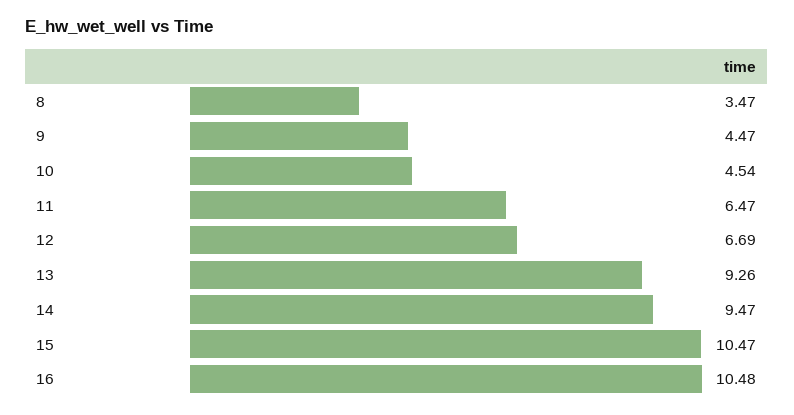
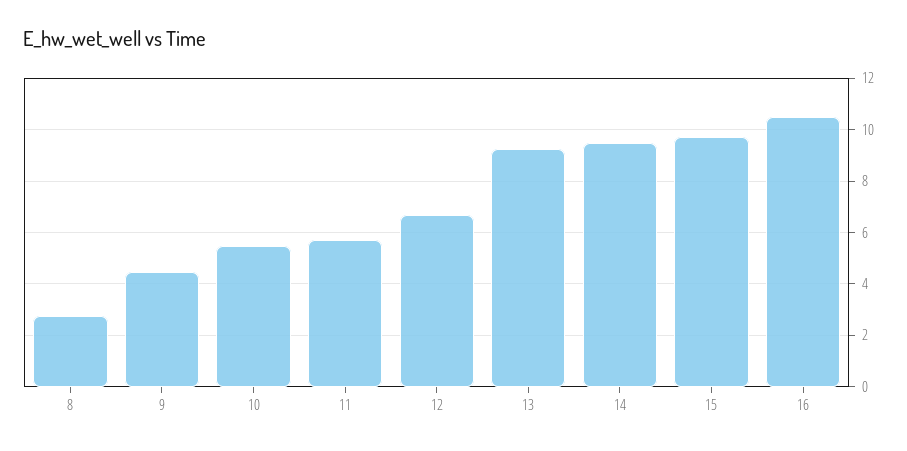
  {
-   "8": 3.47,
+   "8": 2.75,
    "9": 4.47,
-   "10": 4.54,
+   "10": 5.5,
-   "11": 6.47,
+   "11": 5.75,
    "12": 6.69,
    "13": 9.26,
    "14": 9.47,
-   "15": 10.47,
+   "15": 9.75,
    "16": 10.48
  }

